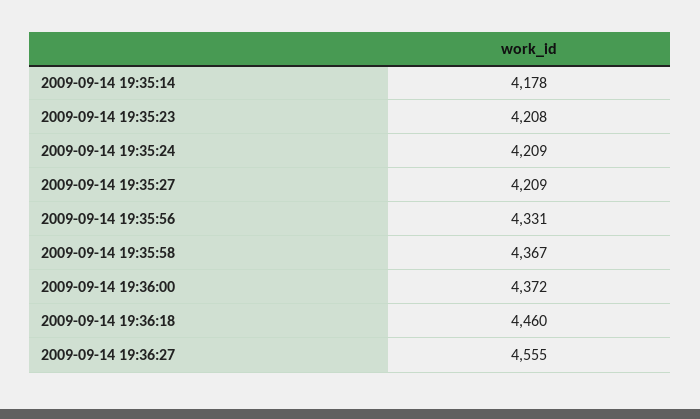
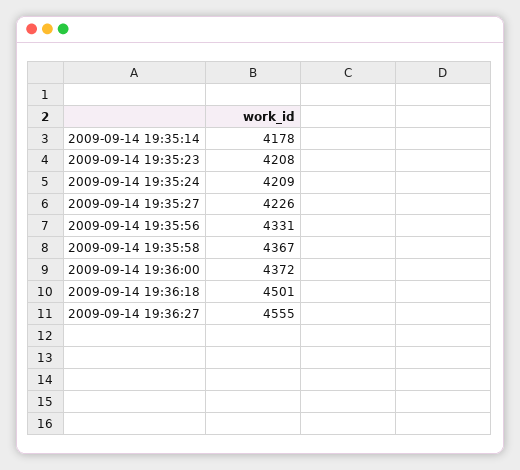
  {
    "2009-09-14 19:35:14": 4178,
    "2009-09-14 19:35:23": 4208,
    "2009-09-14 19:35:24": 4209,
-   "2009-09-14 19:35:27": 4209,
+   "2009-09-14 19:35:27": 4226,
    "2009-09-14 19:35:56": 4331,
    "2009-09-14 19:35:58": 4367,
    "2009-09-14 19:36:00": 4372,
-   "2009-09-14 19:36:18": 4460,
+   "2009-09-14 19:36:18": 4501,
    "2009-09-14 19:36:27": 4555
  }

